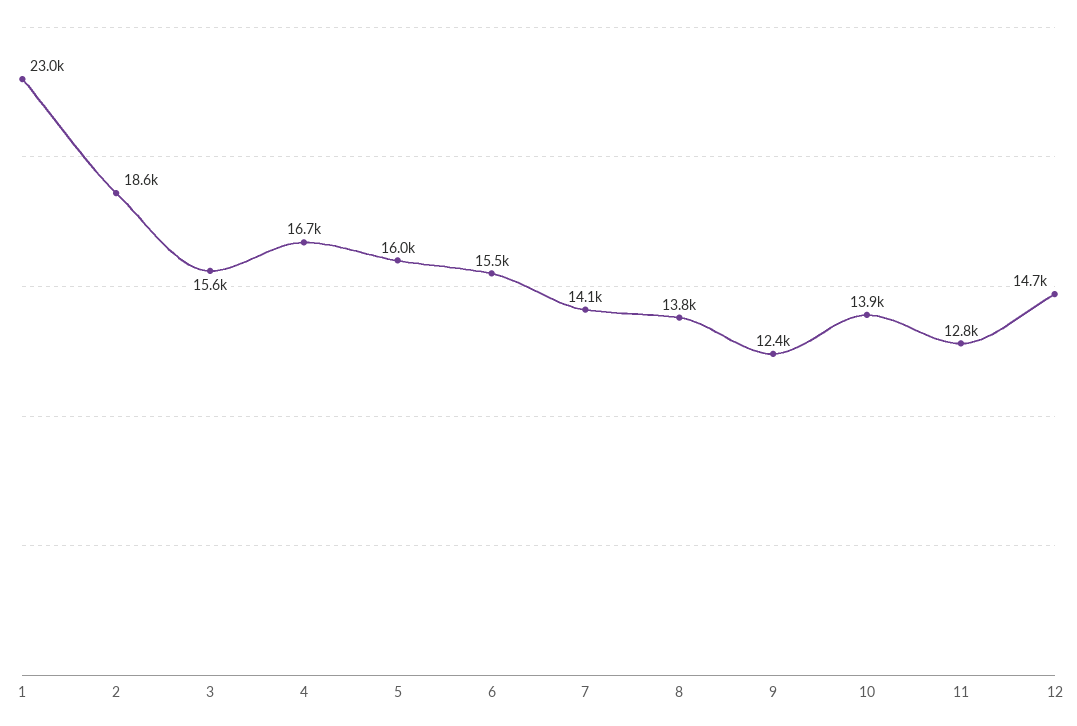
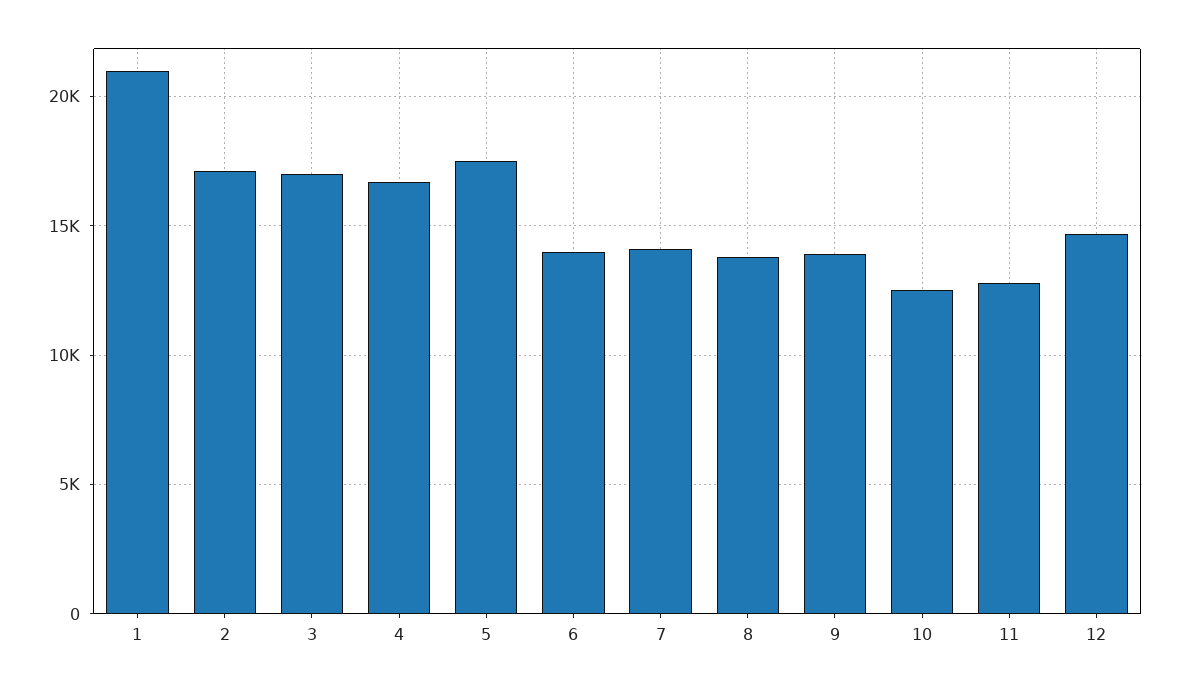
  {
-   "1": 23000,
+   "1": 21000,
-   "2": 18600,
+   "2": 17000,
-   "3": 15600,
+   "3": 17000,
    "4": 16700,
-   "5": 16000,
+   "5": 17500,
-   "6": 15500,
+   "6": 14000,
    "7": 14100,
    "8": 13800,
-   "9": 12400,
+   "9": 14000,
-   "10": 13900,
+   "10": 12500,
    "11": 12800,
    "12": 14700
  }

